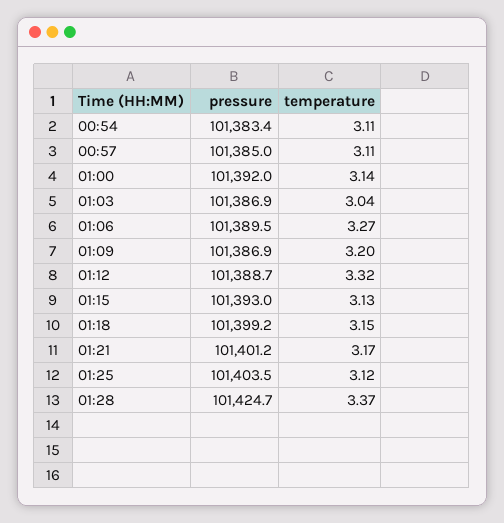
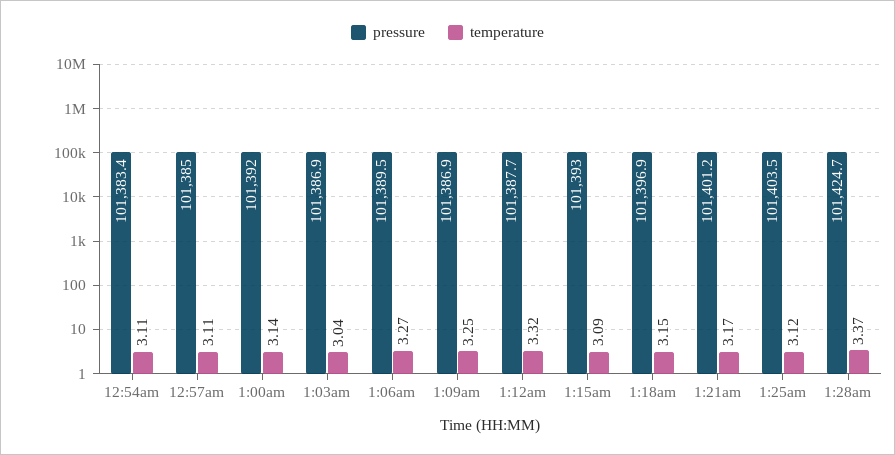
  {
    "pressure": {
      "00:54": 101383.4,
      "00:57": 101385,
      "01:00": 101392,
      "01:03": 101386.9,
      "01:06": 101389.5,
      "01:09": 101386.9,
-     "01:12": 101388.7,
+     "01:12": 101387.7,
      "01:15": 101393,
-     "01:18": 101399.2,
+     "01:18": 101396.9,
      "01:21": 101401.2,
      "01:25": 101403.5,
      "01:28": 101424.7
    },
    "temperature": {
      "00:54": 3.11,
      "00:57": 3.11,
      "01:00": 3.14,
      "01:03": 3.04,
      "01:06": 3.27,
-     "01:09": 3.2,
+     "01:09": 3.25,
      "01:12": 3.32,
-     "01:15": 3.13,
+     "01:15": 3.09,
      "01:18": 3.15,
      "01:21": 3.17,
      "01:25": 3.12,
      "01:28": 3.37
    }
  }

